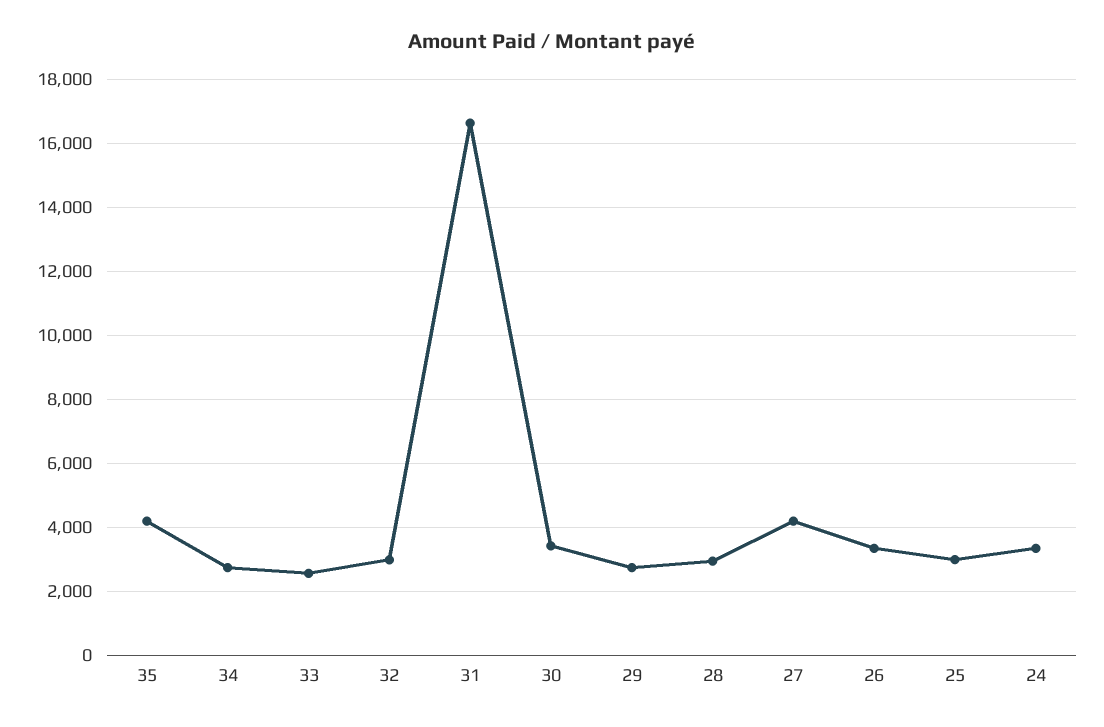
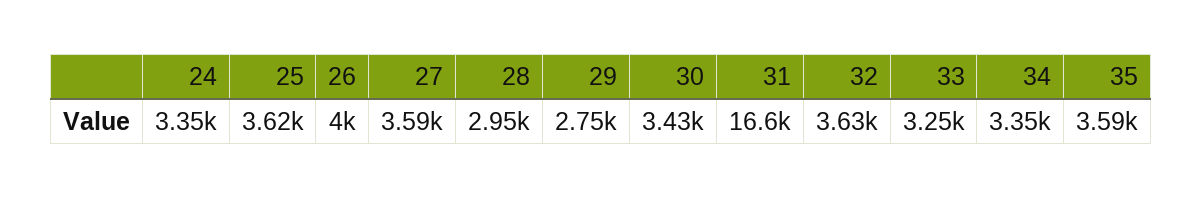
  {
-   "35": 4200,
+   "35": 3590,
-   "34": 2800,
+   "34": 3350,
-   "33": 2600,
+   "33": 3250,
-   "32": 3000,
+   "32": 3630,
    "31": 16600,
    "30": 3430,
    "29": 2750,
    "28": 2950,
-   "27": 4200,
+   "27": 3590,
-   "26": 3400,
+   "26": 4000,
-   "25": 3000,
+   "25": 3620,
    "24": 3350
  }

